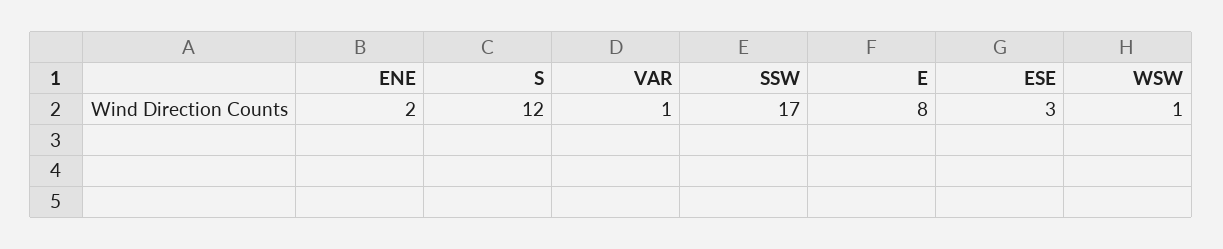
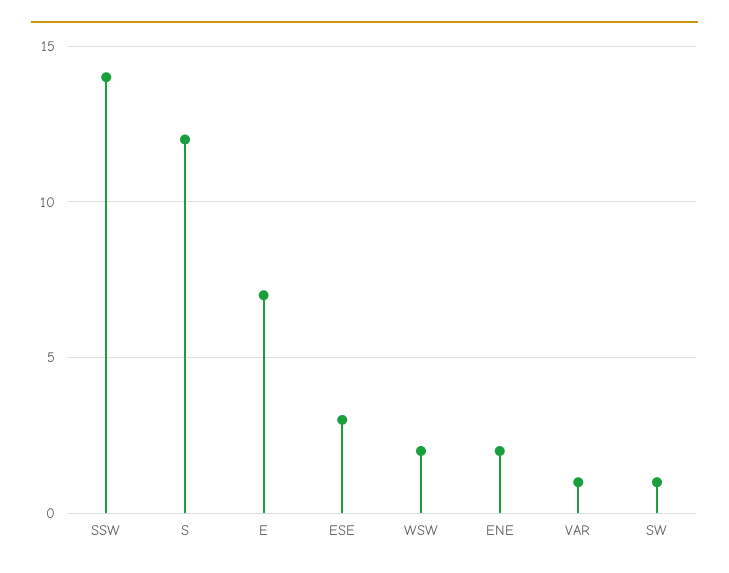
  {
    "ENE": 2,
    "S": 12,
    "VAR": 1,
-   "SSW": 17,
+   "SSW": 14,
-   "E": 8,
+   "E": 7,
    "ESE": 3,
-   "WSW": 1
+   "WSW": 2,
+   "SW": 1
  }

